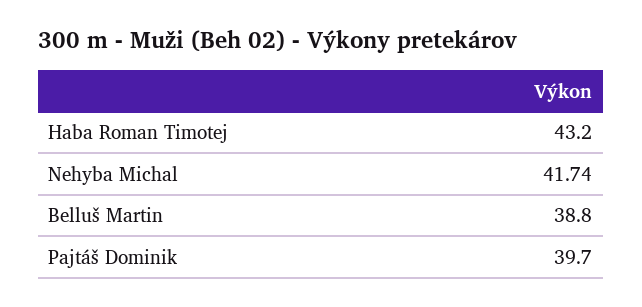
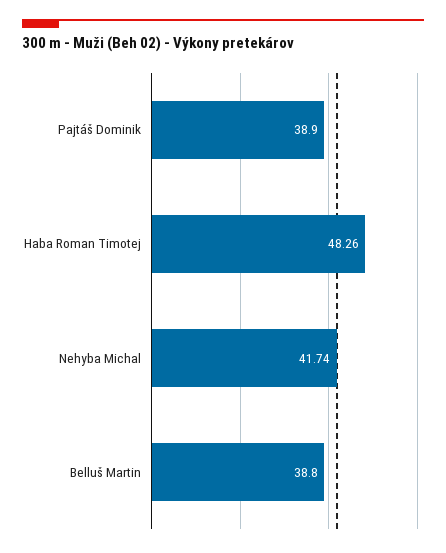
  {
-   "Haba Roman Timotej": 43.2,
+   "Haba Roman Timotej": 48.26,
    "Nehyba Michal": 41.74,
    "Belluš Martin": 38.8,
-   "Pajtáš Dominik": 39.7
+   "Pajtáš Dominik": 38.9
  }

